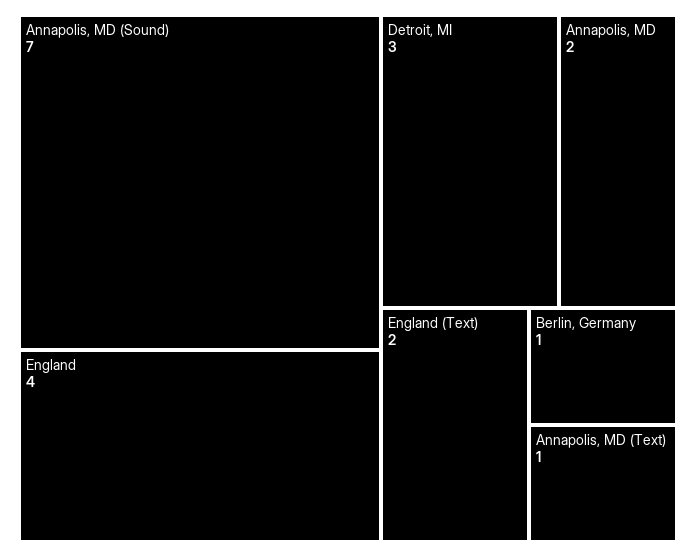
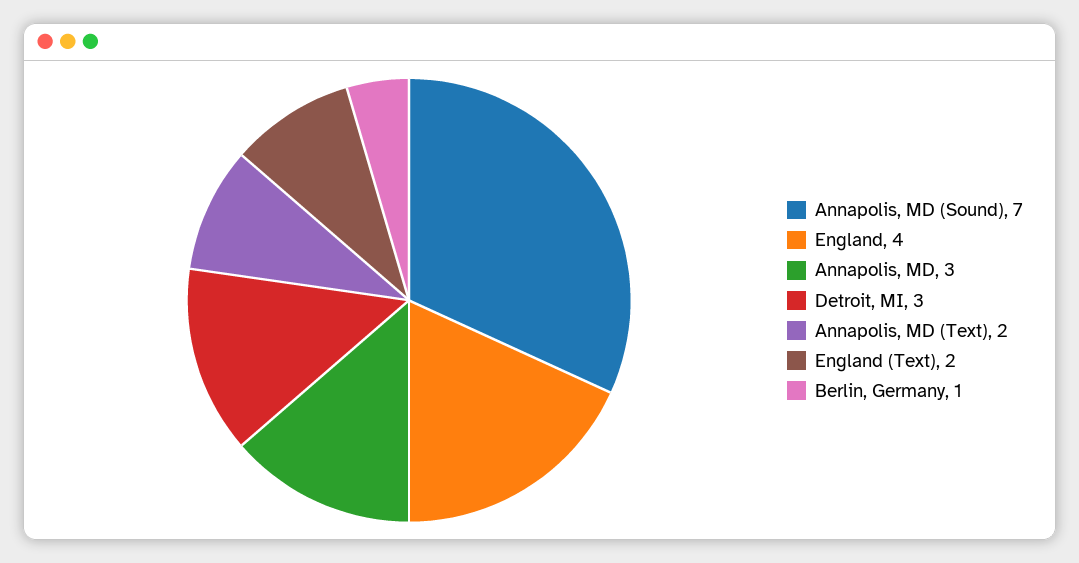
  {
    "Annapolis, MD (Sound)": 7,
    "England": 4,
    "Detroit, MI": 3,
-   "Annapolis, MD": 2,
+   "Annapolis, MD": 3,
    "England (Text)": 2,
    "Berlin, Germany": 1,
-   "Annapolis, MD (Text)": 1
+   "Annapolis, MD (Text)": 2
  }

